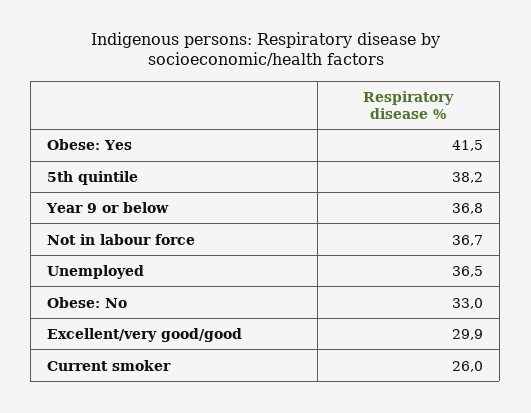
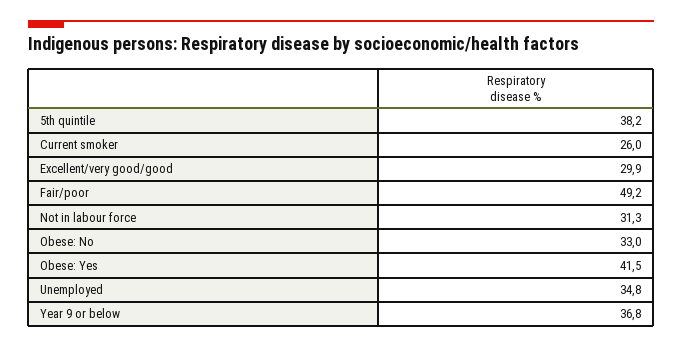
  {
    "Obese: Yes": 41.5,
    "5th quintile": 38.2,
    "Year 9 or below": 36.8,
-   "Not in labour force": 36.7,
+   "Not in labour force": 31.3,
-   "Unemployed": 36.5,
+   "Unemployed": 34.8,
    "Obese: No": 33,
    "Excellent/very good/good": 29.9,
-   "Current smoker": 26
+   "Current smoker": 26,
+   "Fair/poor": 49.2
  }

